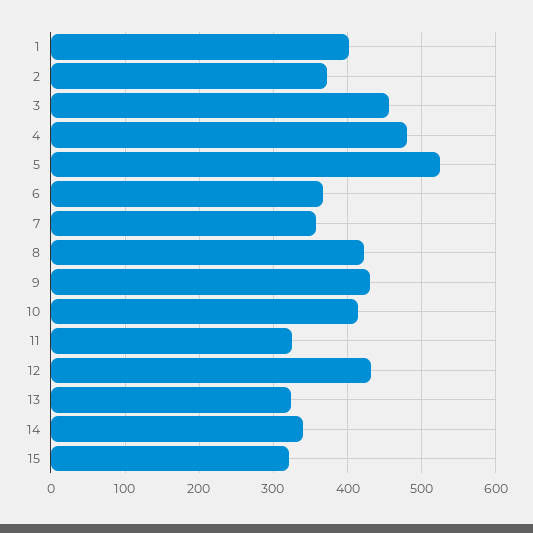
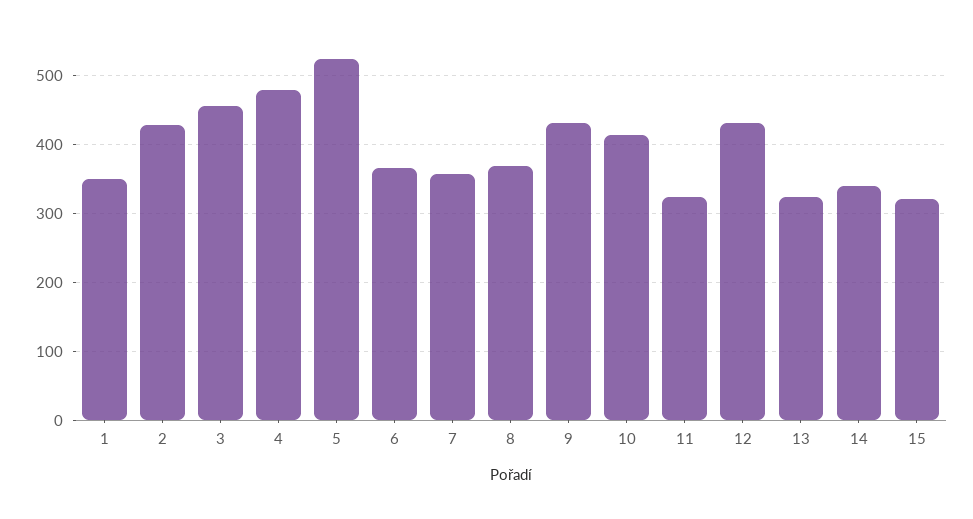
  {
-   "1": 400,
+   "1": 350,
-   "2": 370,
+   "2": 430,
    "3": 460,
    "4": 480,
    "5": 530,
    "6": 370,
    "7": 360,
-   "8": 420,
+   "8": 370,
    "9": 430,
    "10": 410,
    "11": 330,
    "12": 430,
    "13": 320,
    "14": 340,
    "15": 320
  }

